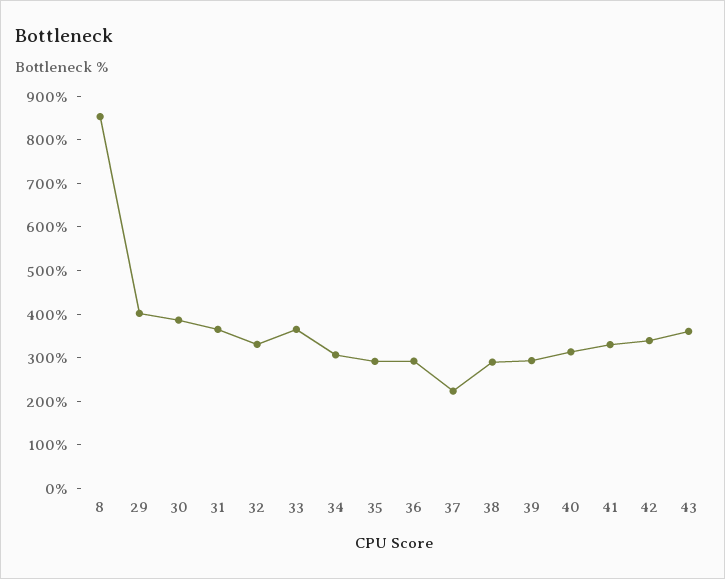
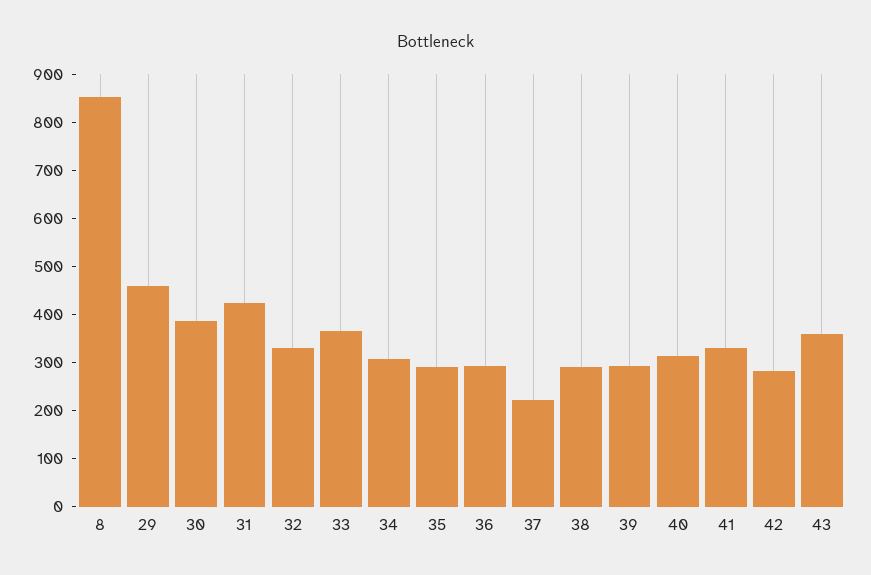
  {
    "8": 860,
-   "29": 400,
+   "29": 460,
    "30": 380,
-   "31": 360,
+   "31": 420,
    "32": 340,
    "33": 360,
    "34": 300,
    "35": 300,
    "36": 300,
    "37": 220,
    "38": 280,
    "39": 300,
    "40": 320,
    "41": 320,
-   "42": 340,
+   "42": 280,
    "43": 360
  }

